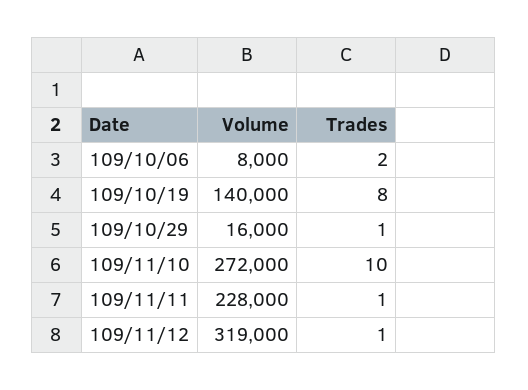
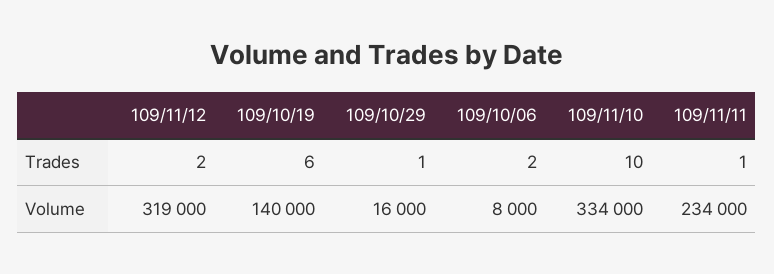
  {
    "Volume": {
      "109/10/06": 8000,
      "109/10/19": 140000,
      "109/10/29": 16000,
-     "109/11/10": 272000,
+     "109/11/10": 334000,
-     "109/11/11": 228000,
+     "109/11/11": 234000,
      "109/11/12": 319000
    },
    "Trades": {
      "109/10/06": 2,
-     "109/10/19": 8,
+     "109/10/19": 6,
      "109/10/29": 1,
      "109/11/10": 10,
      "109/11/11": 1,
-     "109/11/12": 1
+     "109/11/12": 2
    }
  }

